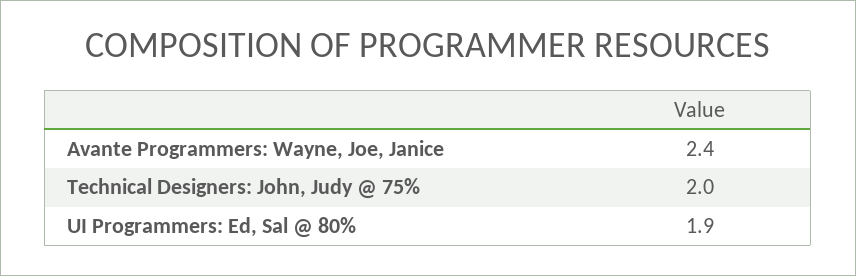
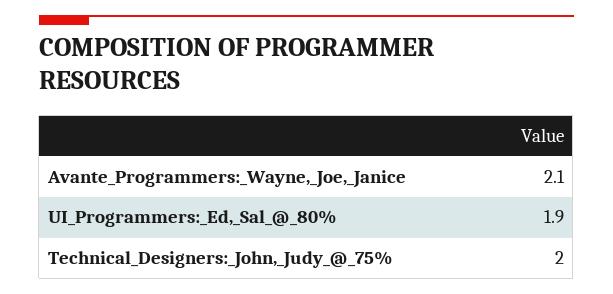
  {
-   "Avante Programmers: Wayne, Joe, Janice": 2.4,
+   "Avante Programmers: Wayne, Joe, Janice": 2.1,
    "Technical Designers: John, Judy @ 75%": 2,
    "UI Programmers: Ed, Sal @ 80%": 1.9
  }

